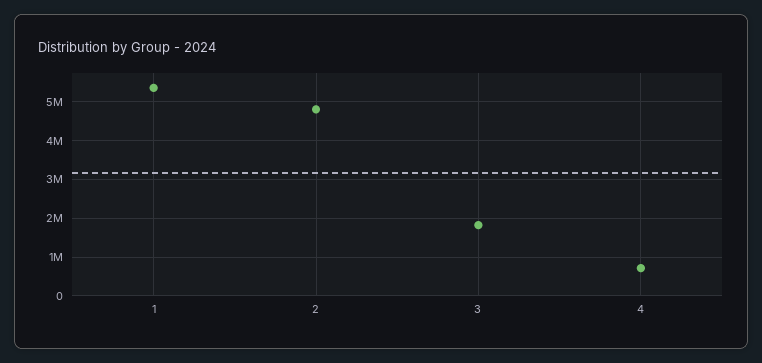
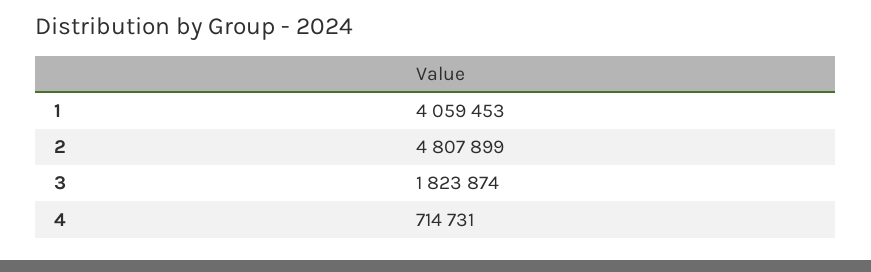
  {
-   "1": 5400000,
+   "1": 4059453,
    "2": 4807899,
    "3": 1823874,
    "4": 714731
  }

